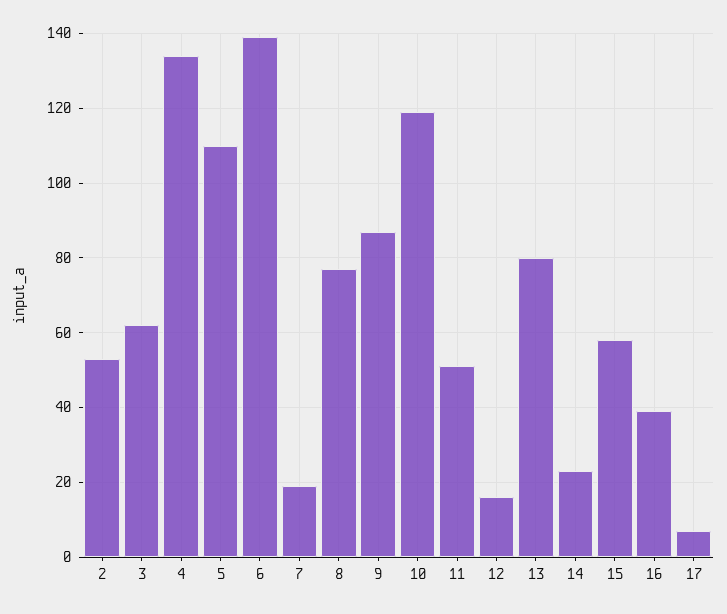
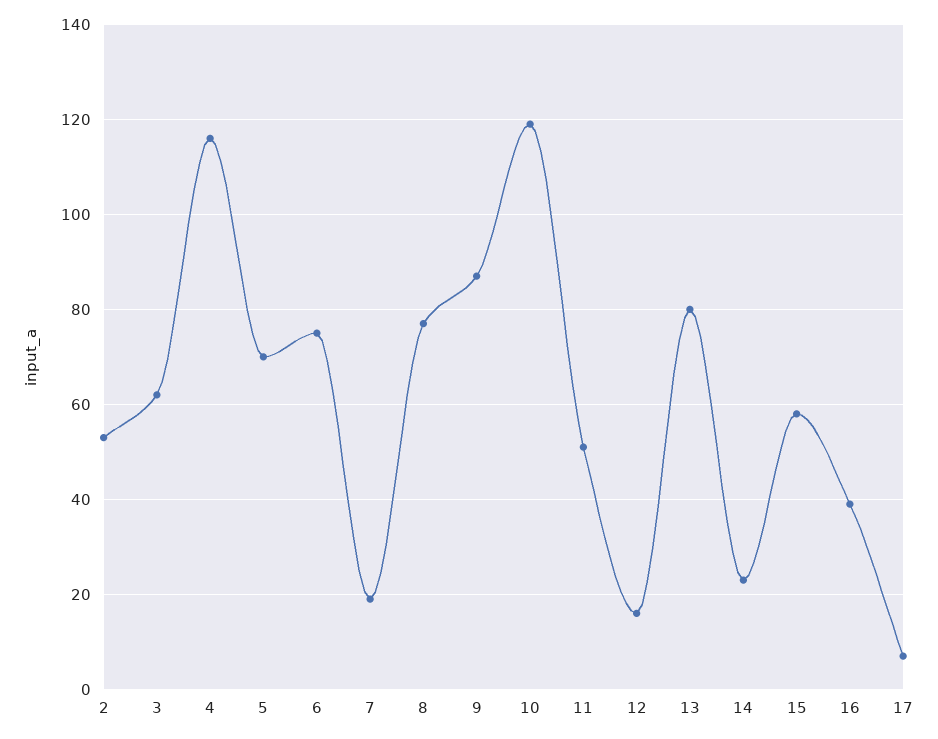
  {
    "2": 55,
    "3": 60,
-   "4": 135,
+   "4": 115,
-   "5": 110,
+   "5": 70,
-   "6": 140,
+   "6": 75,
    "7": 20,
    "8": 75,
    "9": 85,
    "10": 120,
    "11": 50,
    "12": 15,
    "13": 80,
    "14": 25,
    "15": 60,
    "16": 40,
    "17": 5
  }

